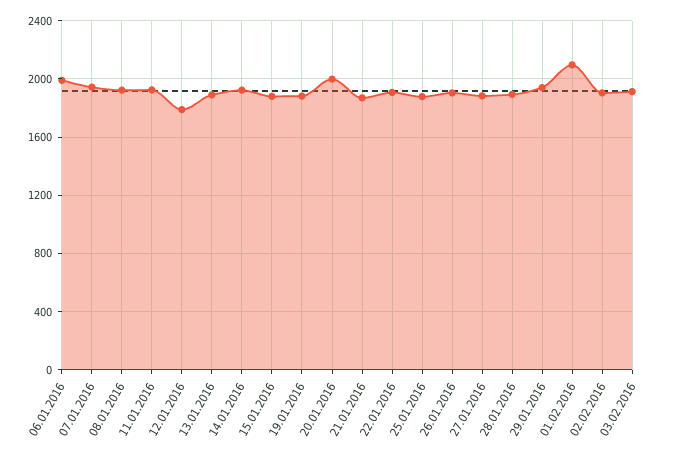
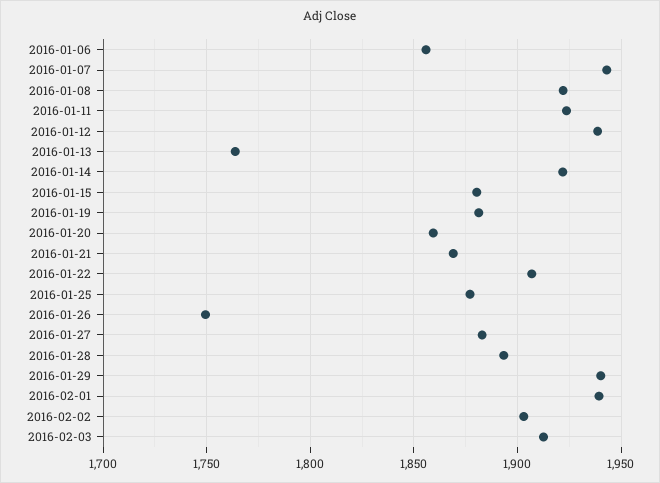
  {
-   "06.01.2016": 2000,
+   "06.01.2016": 1855,
    "07.01.2016": 1945,
    "08.01.2016": 1920,
    "11.01.2016": 1925,
-   "12.01.2016": 1800,
+   "12.01.2016": 1940,
-   "13.01.2016": 1900,
+   "13.01.2016": 1765,
    "14.01.2016": 1920,
    "15.01.2016": 1880,
    "19.01.2016": 1880,
-   "20.01.2016": 2000,
+   "20.01.2016": 1860,
    "21.01.2016": 1870,
    "22.01.2016": 1905,
    "25.01.2016": 1875,
-   "26.01.2016": 1900,
+   "26.01.2016": 1750,
    "27.01.2016": 1885,
    "28.01.2016": 1895,
    "29.01.2016": 1940,
-   "01.02.2016": 2100,
+   "01.02.2016": 1940,
    "02.02.2016": 1905,
    "03.02.2016": 1915
  }

